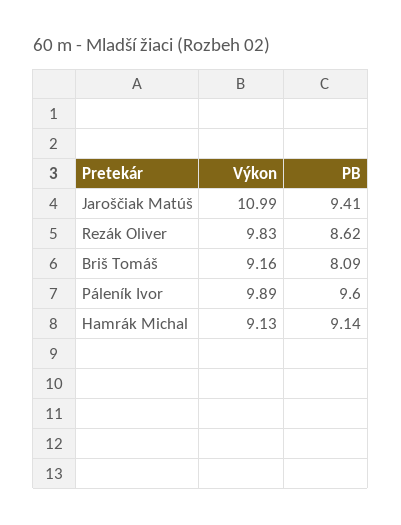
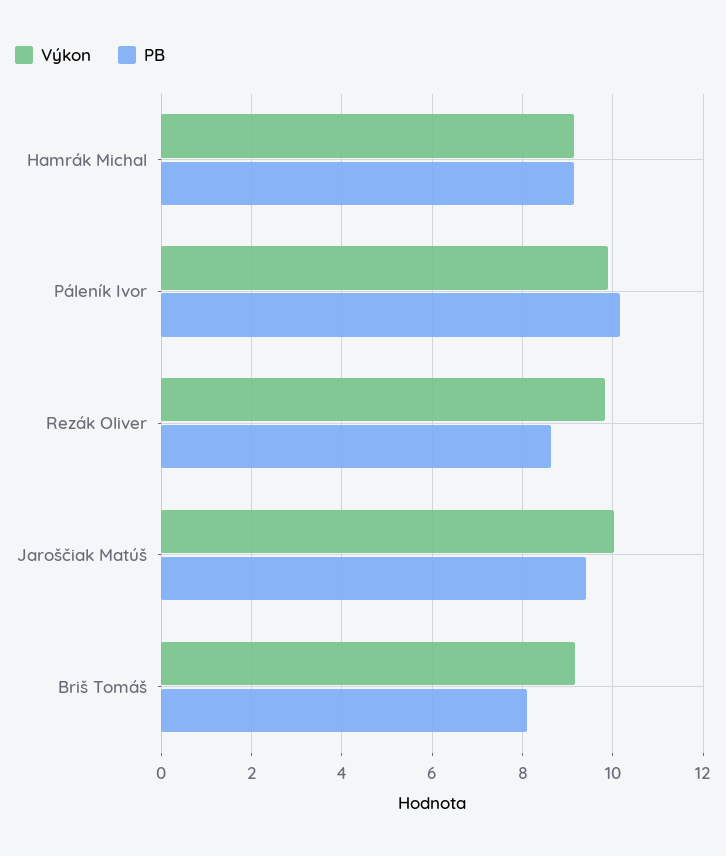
  {
    "Výkon": {
-     "Jaroščiak Matúš": 10.99,
+     "Jaroščiak Matúš": 10,
      "Rezák Oliver": 9.83,
      "Briš Tomáš": 9.16,
      "Páleník Ivor": 9.89,
      "Hamrák Michal": 9.13
    },
    "PB": {
      "Jaroščiak Matúš": 9.41,
      "Rezák Oliver": 8.62,
      "Briš Tomáš": 8.09,
-     "Páleník Ivor": 9.6,
+     "Páleník Ivor": 10.2,
      "Hamrák Michal": 9.14
    }
  }

